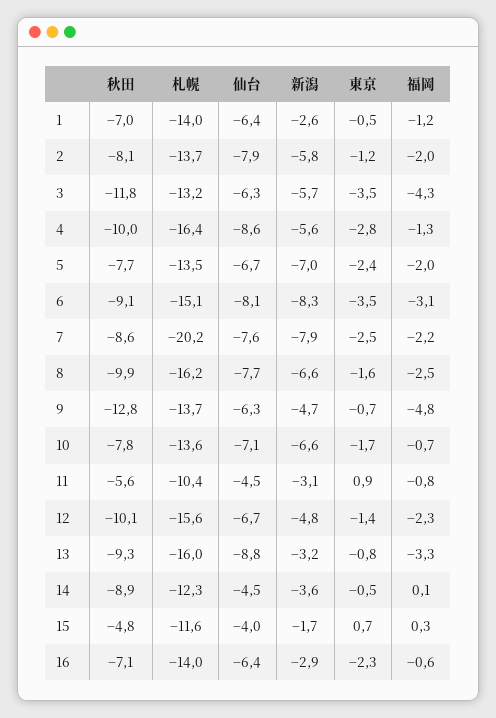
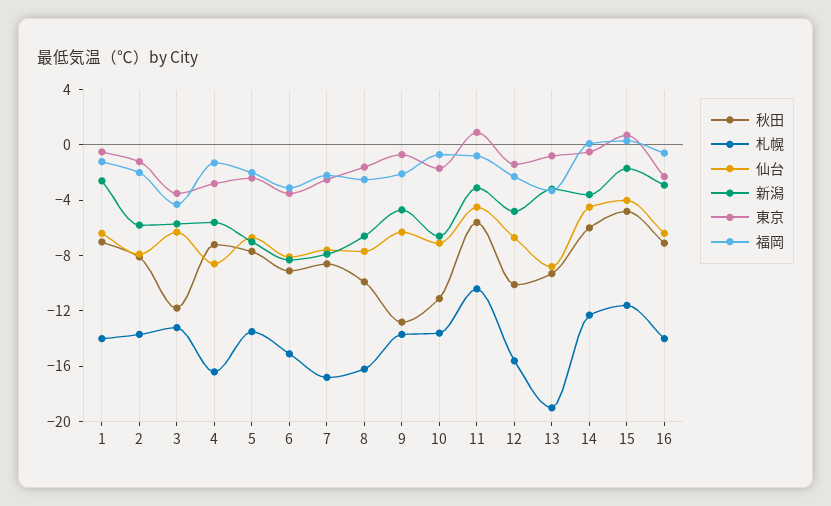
  {
    "秋田": {
      "1": -7,
      "2": -8.1,
      "3": -11.8,
-     "4": -10,
+     "4": -7,
      "5": -7.7,
      "6": -9.1,
      "7": -8.6,
      "8": -9.9,
      "9": -12.8,
-     "10": -7.8,
+     "10": -11,
      "11": -5.6,
      "12": -10.1,
      "13": -9.3,
-     "14": -8.9,
+     "14": -6,
      "15": -4.8,
      "16": -7.1
    },
    "札幌": {
      "1": -14,
      "2": -13.7,
      "3": -13.2,
      "4": -16.4,
      "5": -13.5,
      "6": -15.1,
-     "7": -20.2,
+     "7": -17,
      "8": -16.2,
      "9": -13.7,
      "10": -13.6,
      "11": -10.4,
      "12": -15.6,
-     "13": -16,
+     "13": -19,
      "14": -12.3,
      "15": -11.6,
      "16": -14
    },
    "仙台": {
      "1": -6.4,
      "2": -7.9,
      "3": -6.3,
      "4": -8.6,
      "5": -6.7,
      "6": -8.1,
      "7": -7.6,
      "8": -7.7,
      "9": -6.3,
      "10": -7.1,
      "11": -4.5,
      "12": -6.7,
      "13": -8.8,
      "14": -4.5,
      "15": -4,
      "16": -6.4
    },
    "新潟": {
      "1": -2.6,
      "2": -5.8,
      "3": -5.7,
      "4": -5.6,
      "5": -7,
      "6": -8.3,
      "7": -7.9,
      "8": -6.6,
      "9": -4.7,
      "10": -6.6,
      "11": -3.1,
      "12": -4.8,
      "13": -3.2,
      "14": -3.6,
      "15": -1.7,
      "16": -2.9
    },
    "東京": {
      "1": -0.5,
      "2": -1.2,
      "3": -3.5,
      "4": -2.8,
      "5": -2.4,
      "6": -3.5,
      "7": -2.5,
      "8": -1.6,
      "9": -0.7,
      "10": -1.7,
      "11": 0.9,
      "12": -1.4,
      "13": -0.8,
      "14": -0.5,
      "15": 0.7,
      "16": -2.3
    },
    "福岡": {
      "1": -1.2,
      "2": -2,
      "3": -4.3,
      "4": -1.3,
      "5": -2,
      "6": -3.1,
      "7": -2.2,
      "8": -2.5,
-     "9": -4.8,
+     "9": -2,
      "10": -0.7,
      "11": -0.8,
      "12": -2.3,
      "13": -3.3,
      "14": 0.1,
      "15": 0.3,
      "16": -0.6
    }
  }

